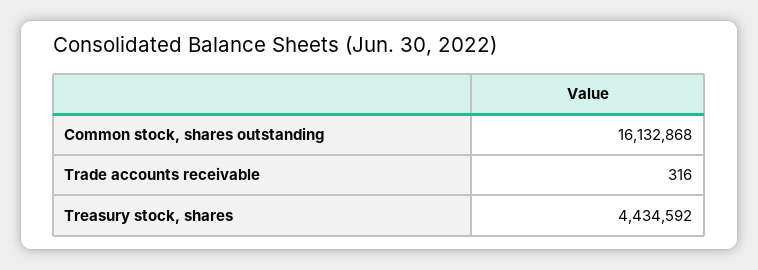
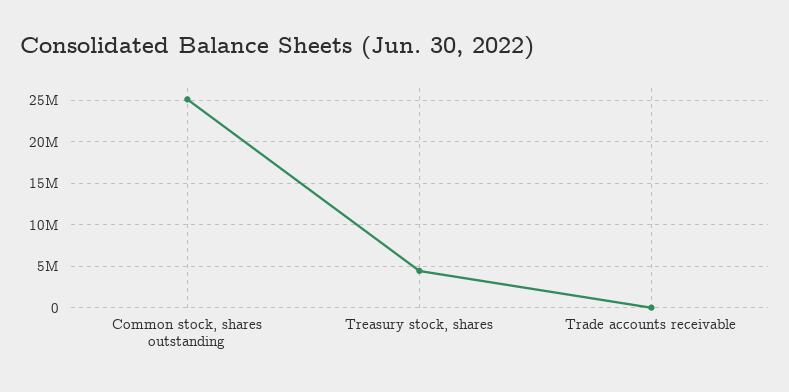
  {
-   "Common stock, shares outstanding": 16132868,
+   "Common stock, shares outstanding": 25000000,
    "Trade accounts receivable": 316,
    "Treasury stock, shares": 4434592
  }

